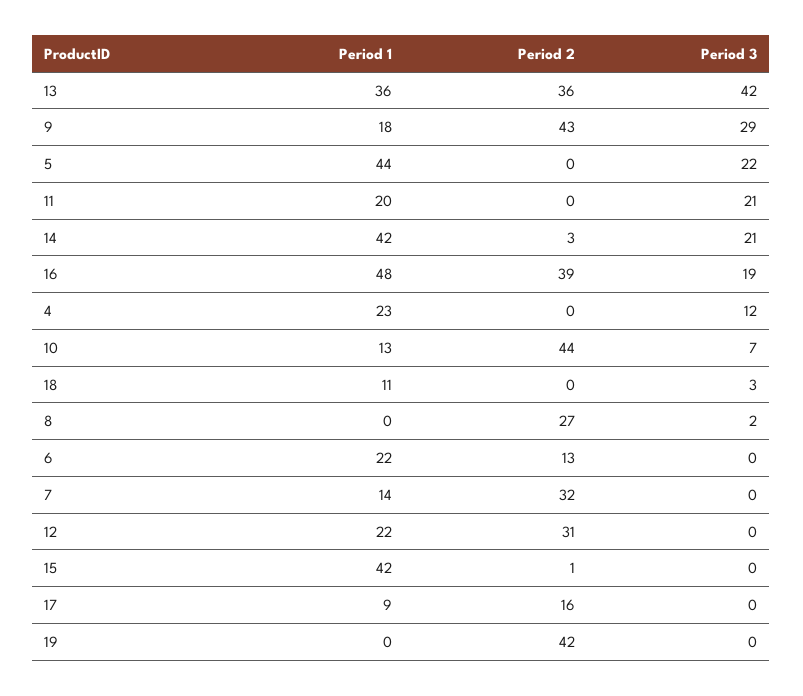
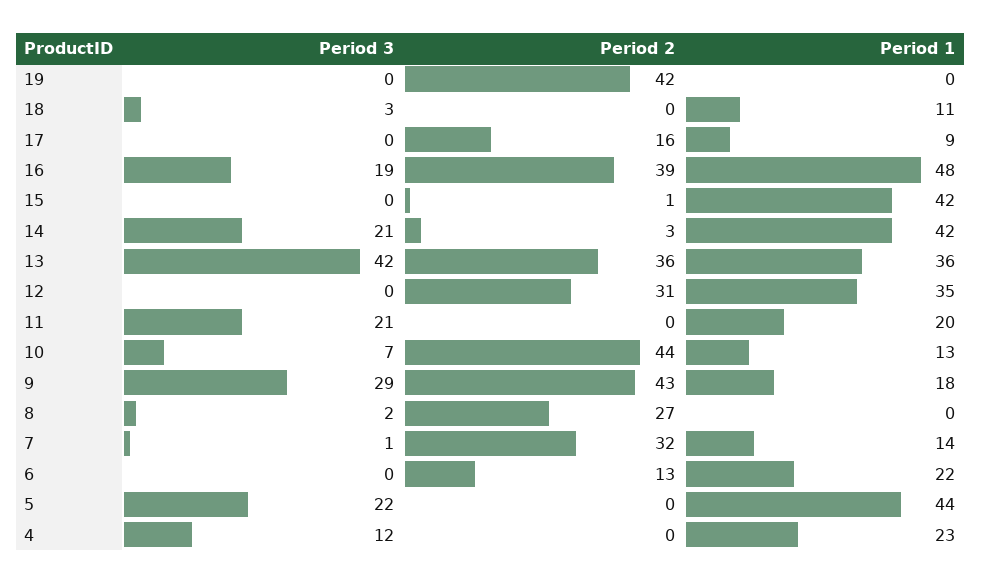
  {
    "Period 1": {
      "13": 36,
      "9": 18,
      "5": 44,
      "11": 20,
      "14": 42,
      "16": 48,
      "4": 23,
      "10": 13,
      "18": 11,
      "8": 0,
      "6": 22,
      "7": 14,
-     "12": 22,
+     "12": 35,
      "15": 42,
      "17": 9,
      "19": 0
    },
    "Period 2": {
      "13": 36,
      "9": 43,
      "5": 0,
      "11": 0,
      "14": 3,
      "16": 39,
      "4": 0,
      "10": 44,
      "18": 0,
      "8": 27,
      "6": 13,
      "7": 32,
      "12": 31,
      "15": 1,
      "17": 16,
      "19": 42
    },
    "Period 3": {
      "13": 42,
      "9": 29,
      "5": 22,
      "11": 21,
      "14": 21,
      "16": 19,
      "4": 12,
      "10": 7,
      "18": 3,
      "8": 2,
      "6": 0,
-     "7": 0,
+     "7": 1,
      "12": 0,
      "15": 0,
      "17": 0,
      "19": 0
    }
  }

